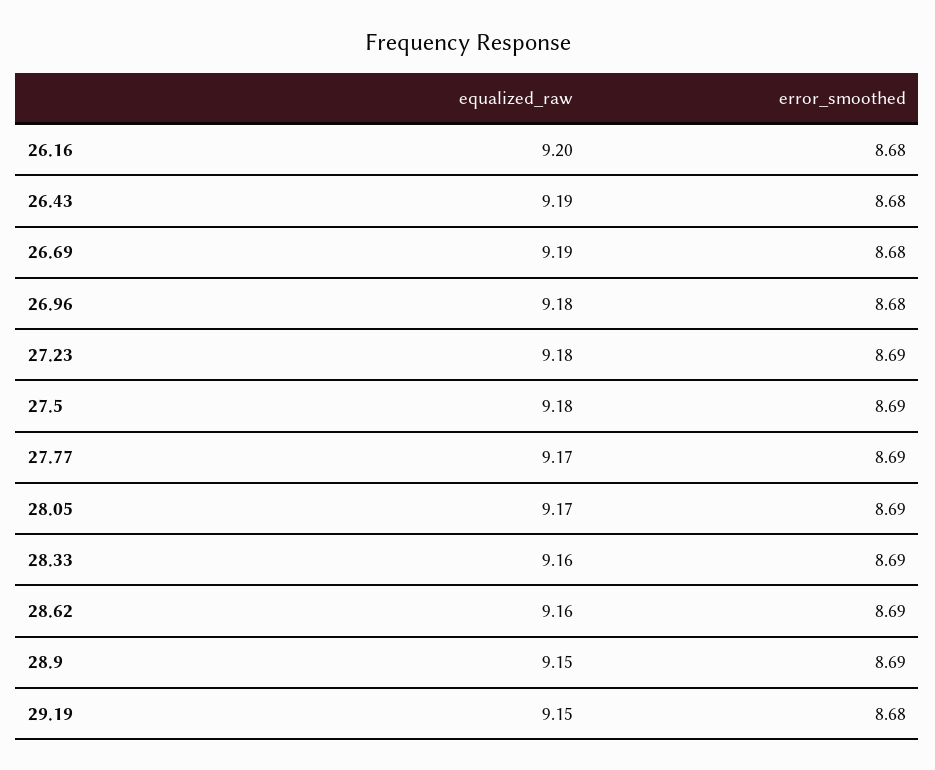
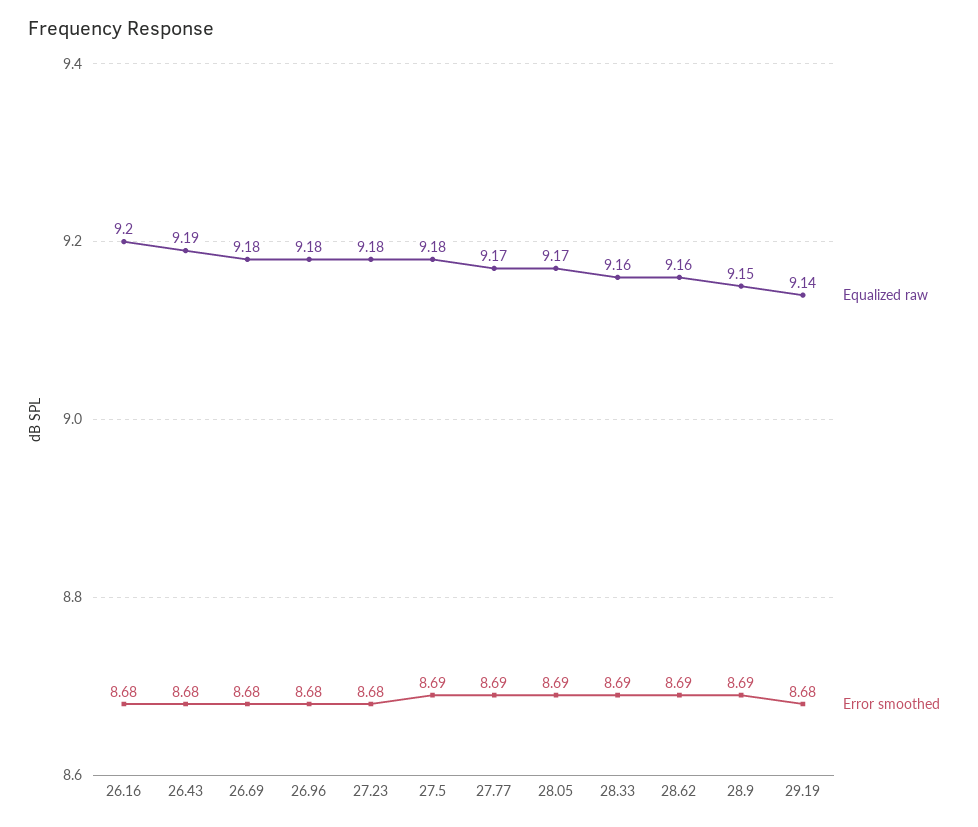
  {
    "equalized_raw": {
      "26.16": 9.2,
      "26.43": 9.19,
-     "26.69": 9.19,
+     "26.69": 9.18,
      "26.96": 9.18,
      "27.23": 9.18,
      "27.5": 9.18,
      "27.77": 9.17,
      "28.05": 9.17,
      "28.33": 9.16,
      "28.62": 9.16,
      "28.9": 9.15,
-     "29.19": 9.15
+     "29.19": 9.14
    },
    "error_smoothed": {
      "26.16": 8.68,
      "26.43": 8.68,
      "26.69": 8.68,
      "26.96": 8.68,
-     "27.23": 8.69,
+     "27.23": 8.68,
      "27.5": 8.69,
      "27.77": 8.69,
      "28.05": 8.69,
      "28.33": 8.69,
      "28.62": 8.69,
      "28.9": 8.69,
      "29.19": 8.68
    }
  }

